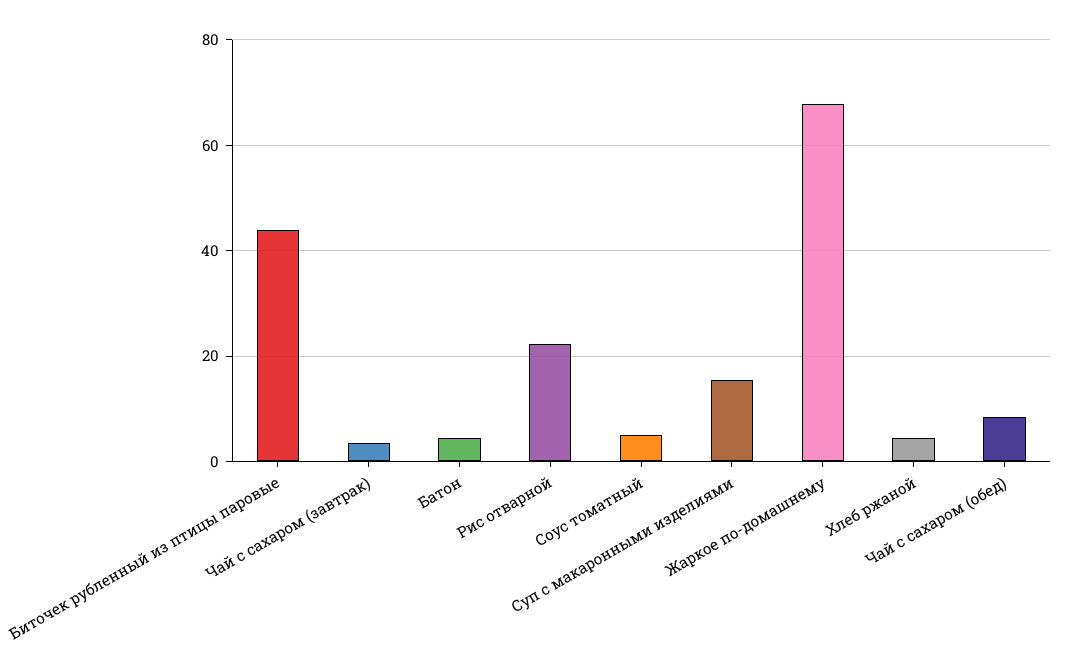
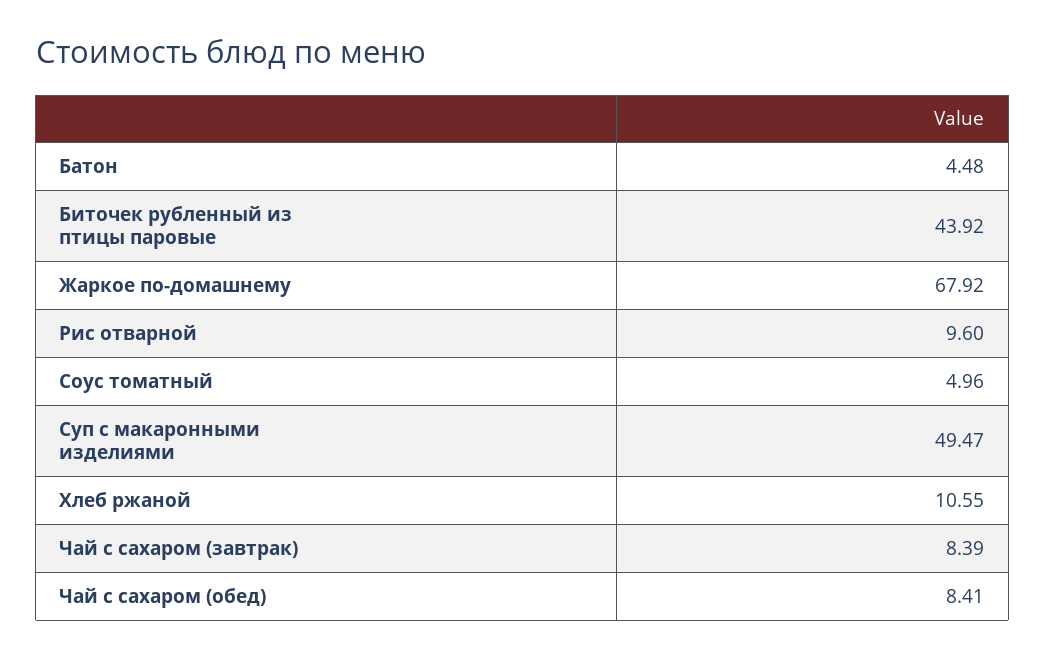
  {
    "Биточек рубленный из птицы паровые": 43.92,
-   "Чай с сахаром (завтрак)": 4,
+   "Чай с сахаром (завтрак)": 8.39,
    "Батон": 4.48,
-   "Рис отварной": 22,
+   "Рис отварной": 9.6,
    "Соус томатный": 4.96,
-   "Суп с макаронными изделиями": 16,
+   "Суп с макаронными изделиями": 49.47,
    "Жаркое по-домашнему": 67.92,
-   "Хлеб ржаной": 4,
+   "Хлеб ржаной": 10.55,
    "Чай с сахаром (обед)": 8.41
  }

